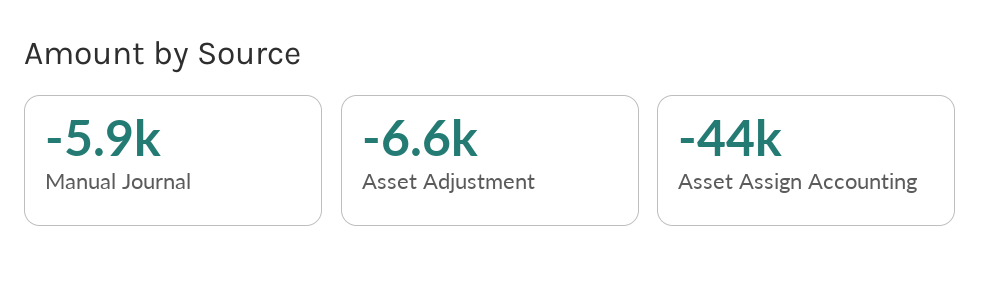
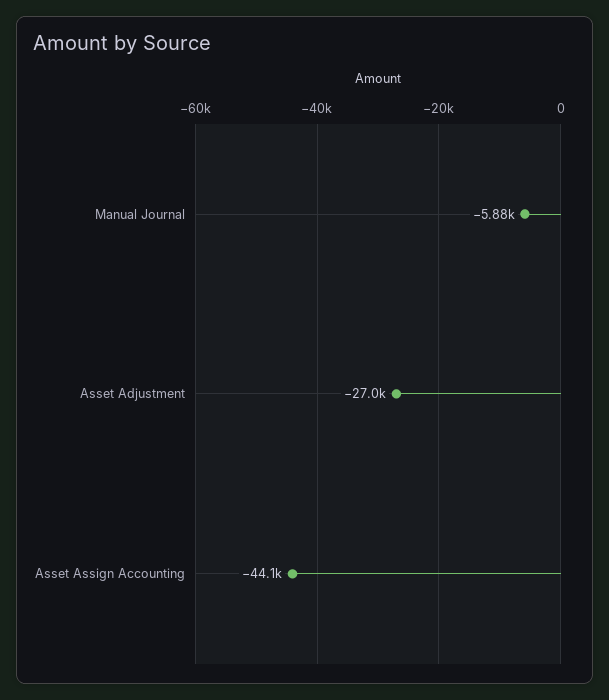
  {
    "Manual Journal": -5880,
-   "Asset Adjustment": -6600,
+   "Asset Adjustment": -27000,
    "Asset Assign Accounting": -44100
  }

